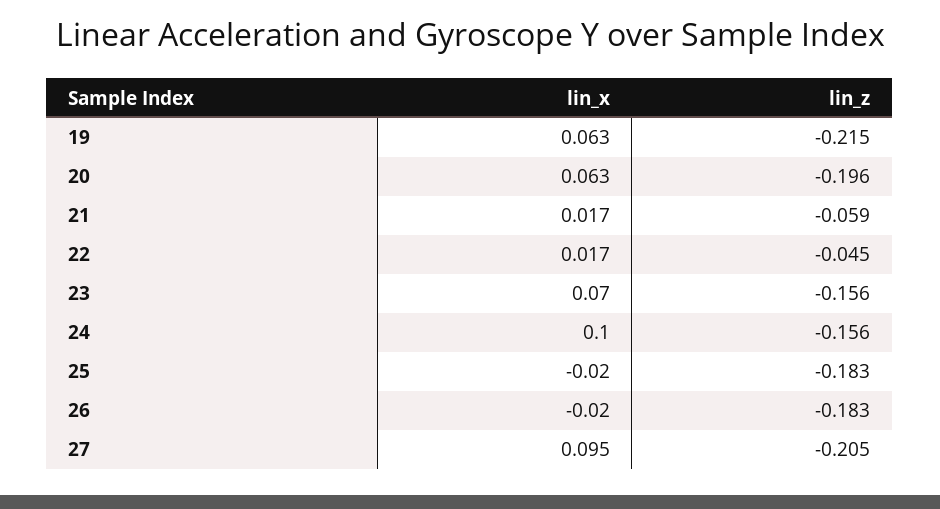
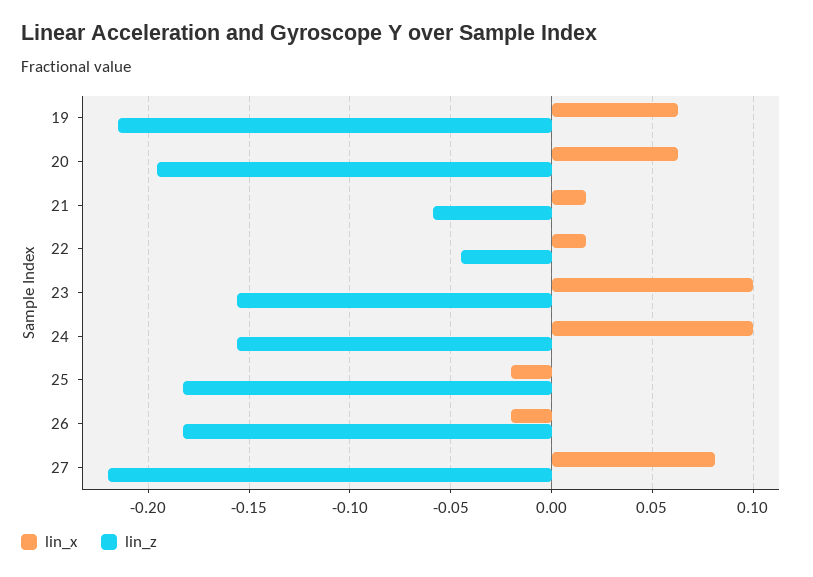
  {
    "lin_x": {
      "19": 0.063,
      "20": 0.063,
      "21": 0.017,
      "22": 0.017,
-     "23": 0.07,
+     "23": 0.1,
      "24": 0.1,
      "25": -0.02,
      "26": -0.02,
-     "27": 0.095
+     "27": 0.08
    },
    "lin_z": {
      "19": -0.215,
      "20": -0.196,
      "21": -0.059,
      "22": -0.045,
      "23": -0.156,
      "24": -0.156,
      "25": -0.183,
      "26": -0.183,
-     "27": -0.205
+     "27": -0.22
    }
  }

